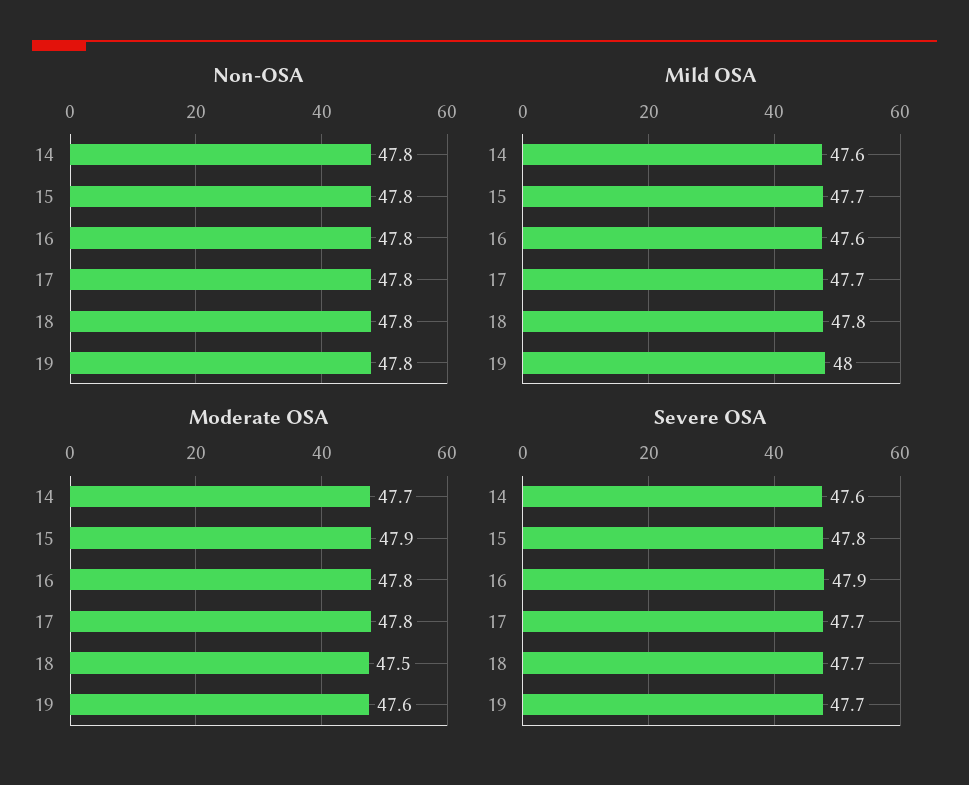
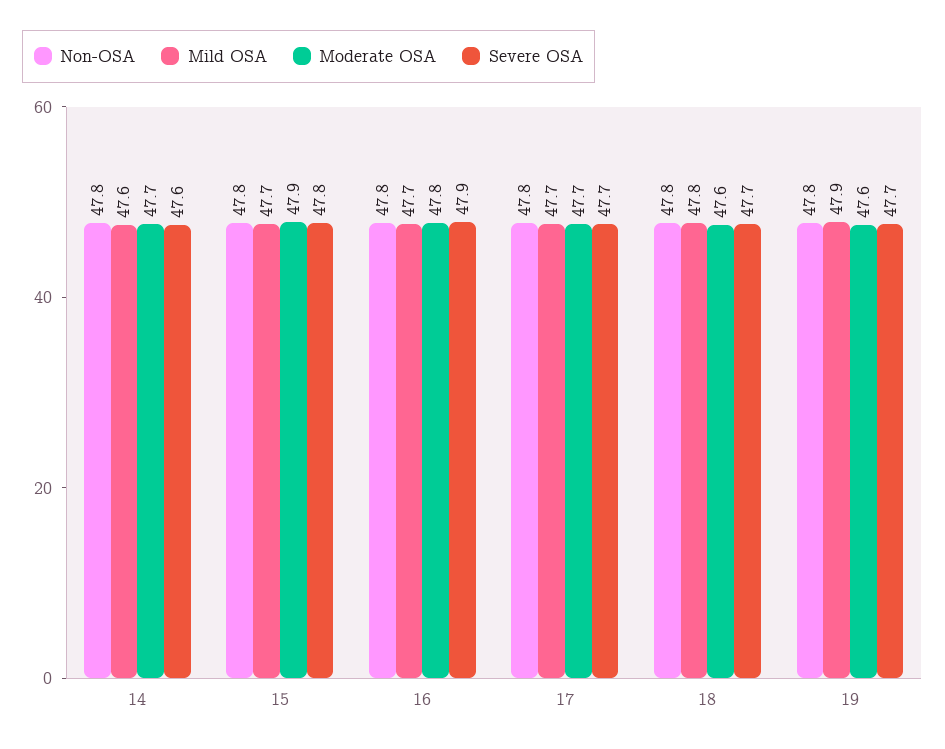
  {
    "Non-OSA": {
      "14": 47.8,
      "15": 47.8,
      "16": 47.8,
      "17": 47.8,
      "18": 47.8,
      "19": 47.8
    },
    "Mild OSA": {
      "14": 47.6,
      "15": 47.7,
-     "16": 47.6,
+     "16": 47.7,
      "17": 47.7,
      "18": 47.8,
-     "19": 48
+     "19": 47.9
    },
    "Moderate OSA": {
      "14": 47.7,
      "15": 47.9,
      "16": 47.8,
-     "17": 47.8,
+     "17": 47.7,
-     "18": 47.5,
+     "18": 47.6,
      "19": 47.6
    },
    "Severe OSA": {
      "14": 47.6,
      "15": 47.8,
      "16": 47.9,
      "17": 47.7,
      "18": 47.7,
      "19": 47.7
    }
  }

